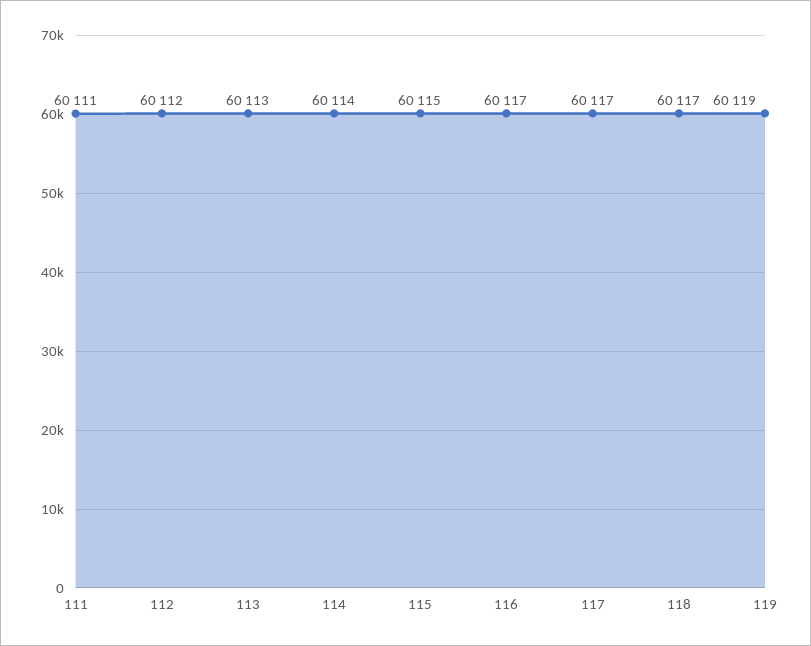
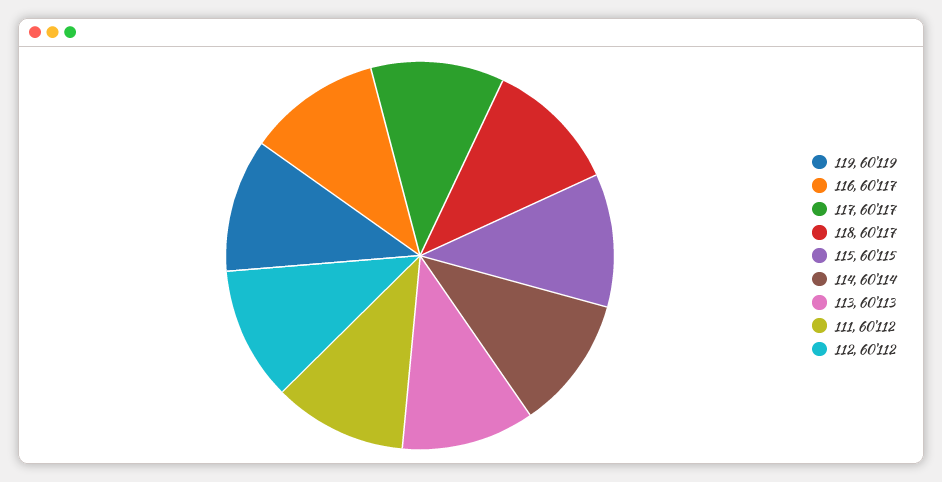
  {
-   "111": 60111,
+   "111": 60112,
    "112": 60112,
    "113": 60113,
    "114": 60114,
    "115": 60115,
    "116": 60117,
    "117": 60117,
    "118": 60117,
    "119": 60119
  }

